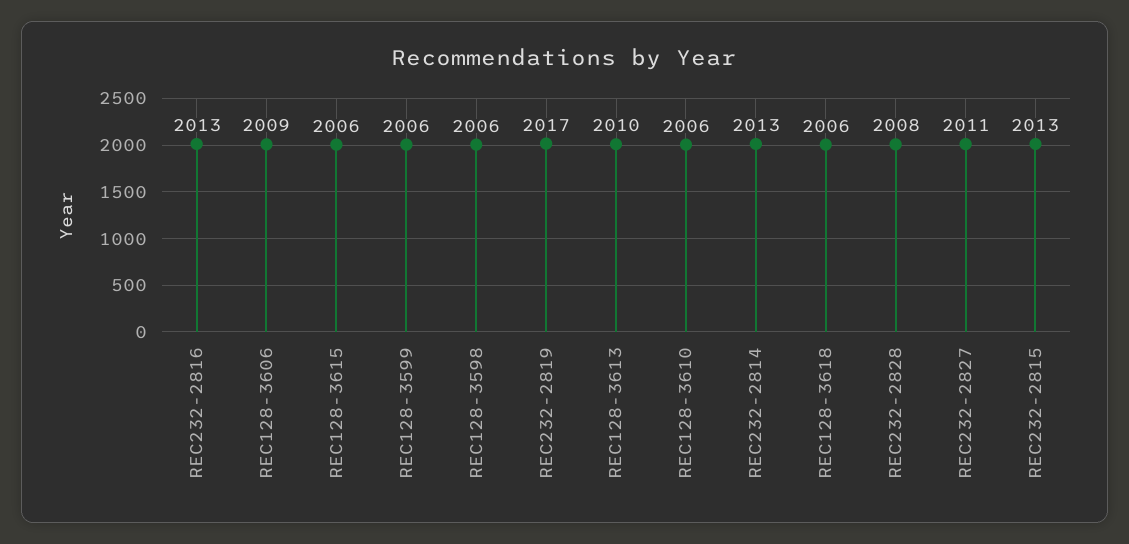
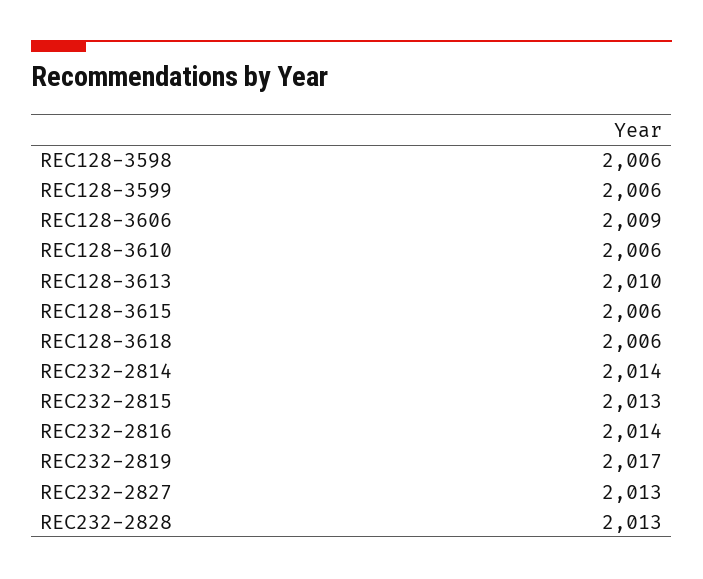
  {
-   "REC232-2816": 2013,
+   "REC232-2816": 2014,
    "REC128-3606": 2009,
    "REC128-3615": 2006,
    "REC128-3599": 2006,
    "REC128-3598": 2006,
    "REC232-2819": 2017,
    "REC128-3613": 2010,
    "REC128-3610": 2006,
-   "REC232-2814": 2013,
+   "REC232-2814": 2014,
    "REC128-3618": 2006,
-   "REC232-2828": 2008,
+   "REC232-2828": 2013,
-   "REC232-2827": 2011,
+   "REC232-2827": 2013,
    "REC232-2815": 2013
  }

